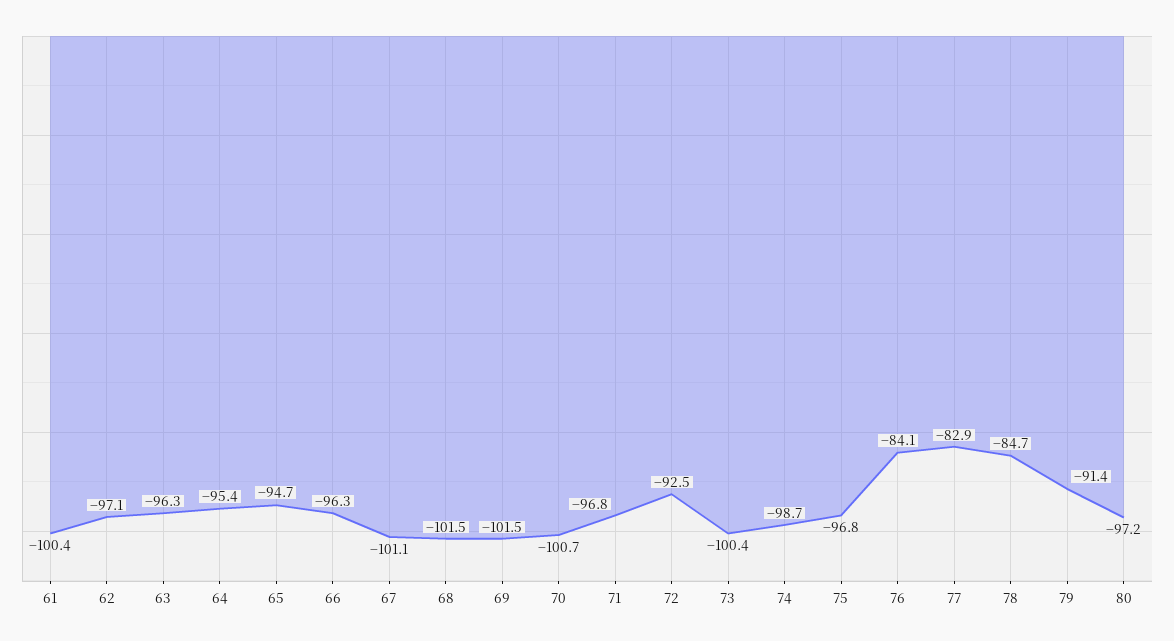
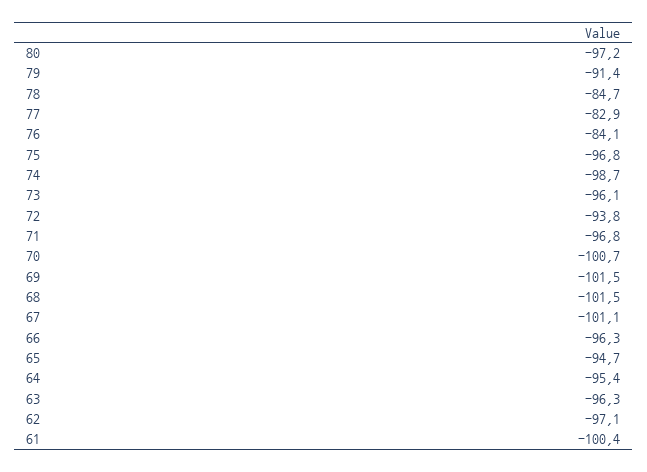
  {
    "61": -100.4,
    "62": -97.1,
    "63": -96.3,
    "64": -95.4,
    "65": -94.7,
    "66": -96.3,
    "67": -101.1,
    "68": -101.5,
    "69": -101.5,
    "70": -100.7,
    "71": -96.8,
-   "72": -92.5,
+   "72": -93.8,
-   "73": -100.4,
+   "73": -96.1,
    "74": -98.7,
    "75": -96.8,
    "76": -84.1,
    "77": -82.9,
    "78": -84.7,
    "79": -91.4,
    "80": -97.2
  }

